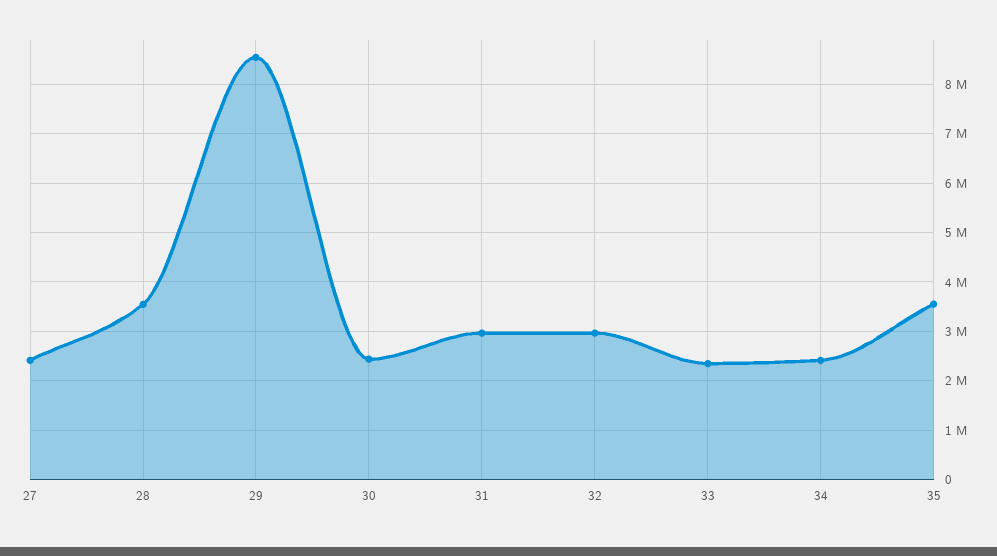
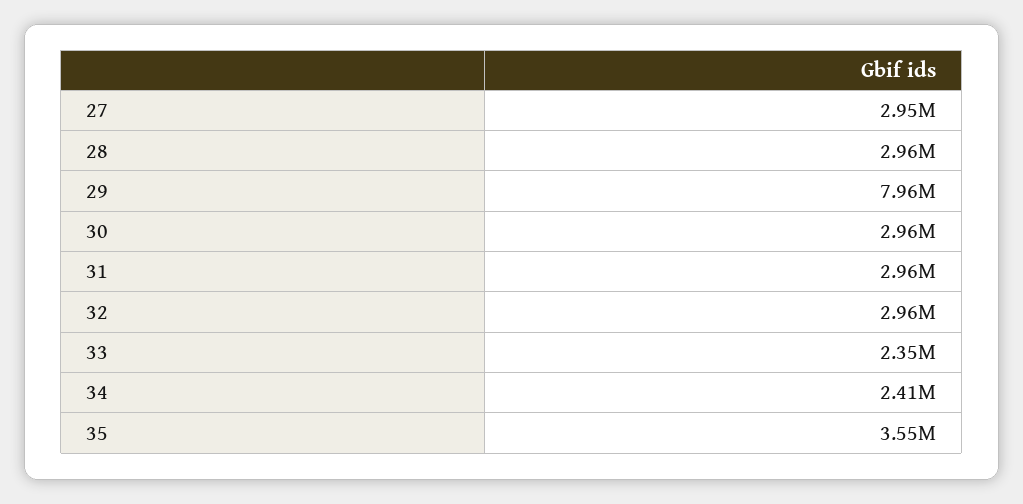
  {
-   "27": 2400000,
+   "27": 2950000,
-   "28": 3600000,
+   "28": 2960000,
-   "29": 8600000,
+   "29": 7960000,
-   "30": 2400000,
+   "30": 2960000,
    "31": 2960000,
    "32": 2960000,
    "33": 2350000,
    "34": 2410000,
    "35": 3550000
  }

